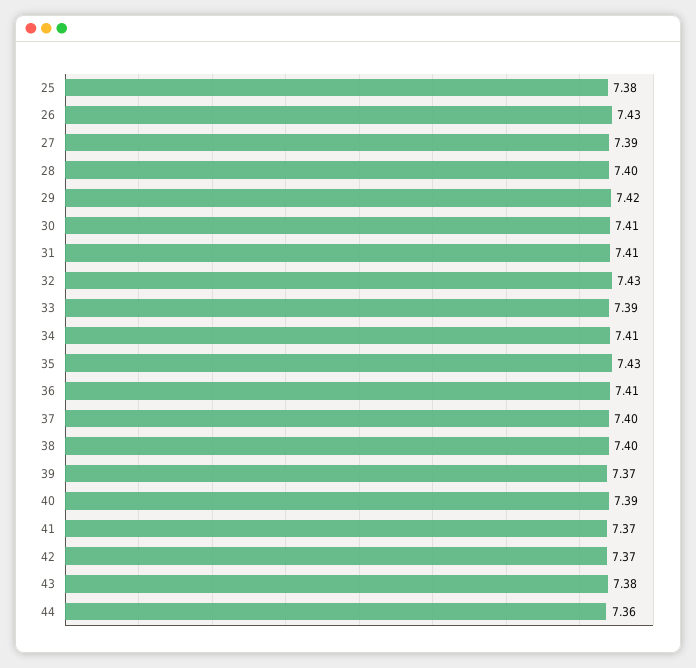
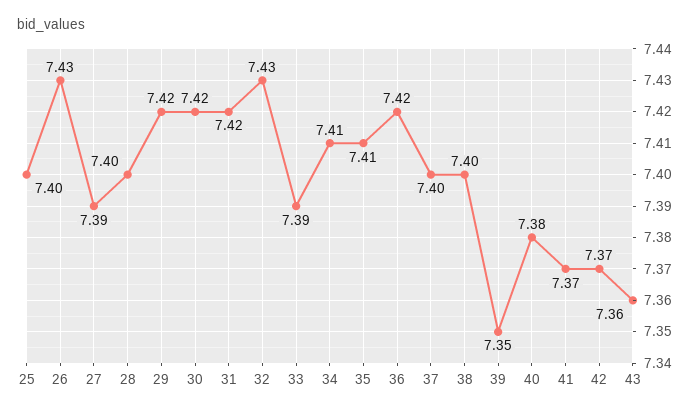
  {
-   "25": 7.38,
+   "25": 7.4,
    "26": 7.43,
    "27": 7.39,
    "28": 7.4,
    "29": 7.42,
-   "30": 7.41,
+   "30": 7.42,
-   "31": 7.41,
+   "31": 7.42,
    "32": 7.43,
    "33": 7.39,
    "34": 7.41,
-   "35": 7.43,
+   "35": 7.41,
-   "36": 7.41,
+   "36": 7.42,
    "37": 7.4,
    "38": 7.4,
-   "39": 7.37,
+   "39": 7.35,
-   "40": 7.39,
+   "40": 7.38,
    "41": 7.37,
    "42": 7.37,
-   "43": 7.38,
+   "43": 7.36
-   "44": 7.36
  }

